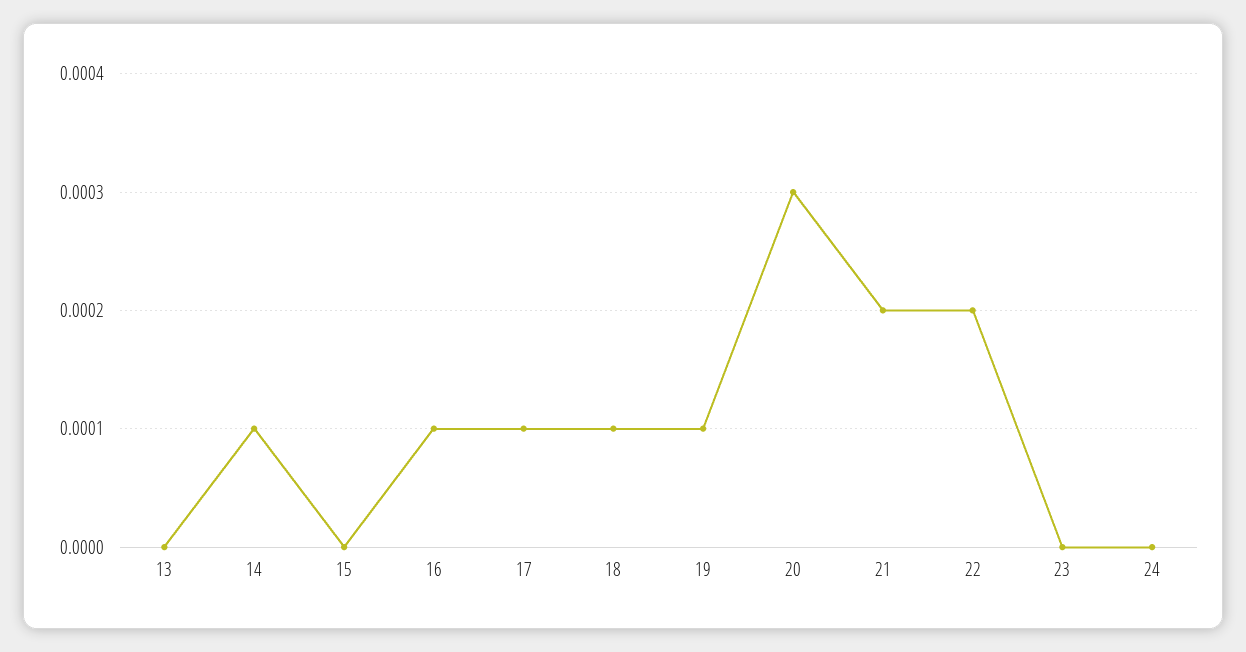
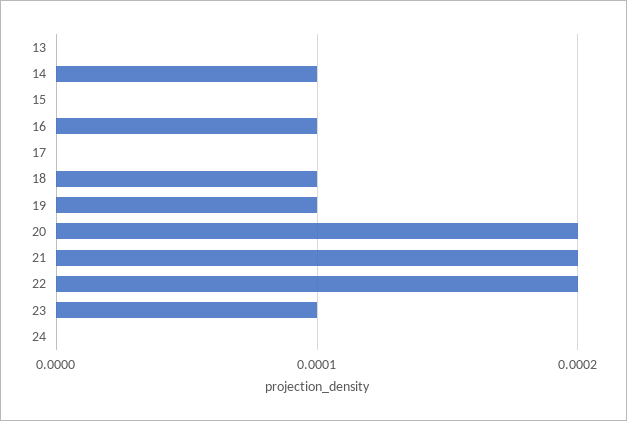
  {
    "13": 0,
    "14": 0.0001,
    "15": 0,
    "16": 0.0001,
-   "17": 0.0001,
+   "17": 0,
    "18": 0.0001,
    "19": 0.0001,
-   "20": 0.0003,
+   "20": 0.0002,
    "21": 0.0002,
    "22": 0.0002,
-   "23": 0,
+   "23": 0.0001,
    "24": 0
  }

